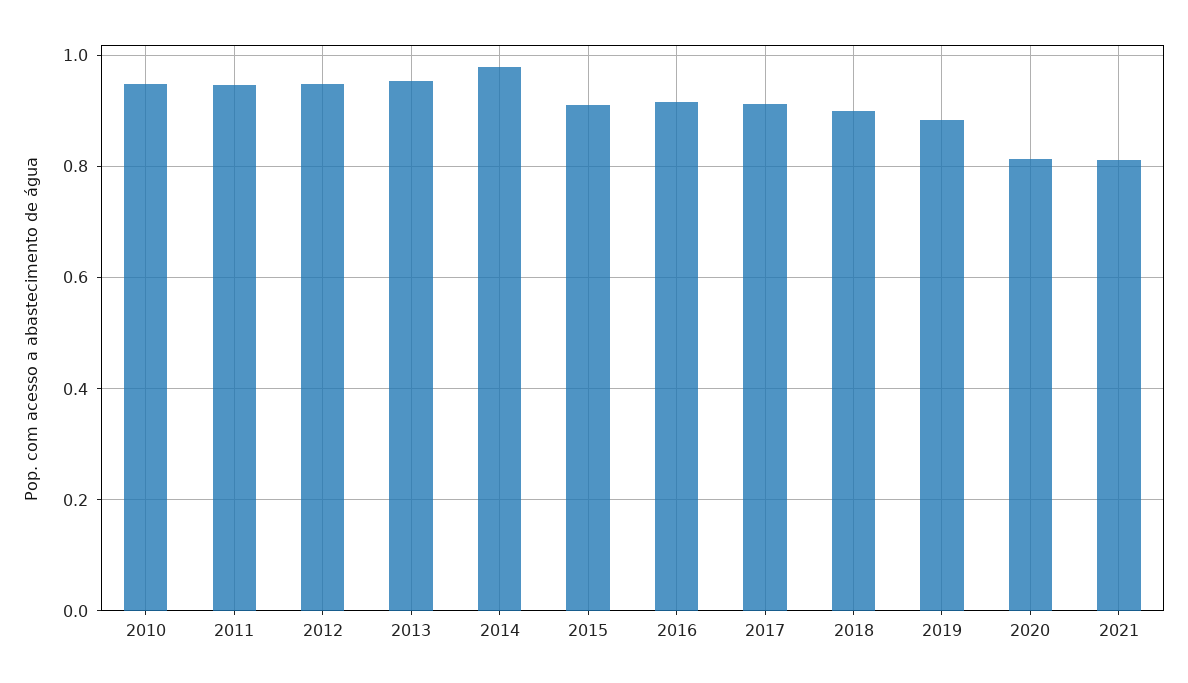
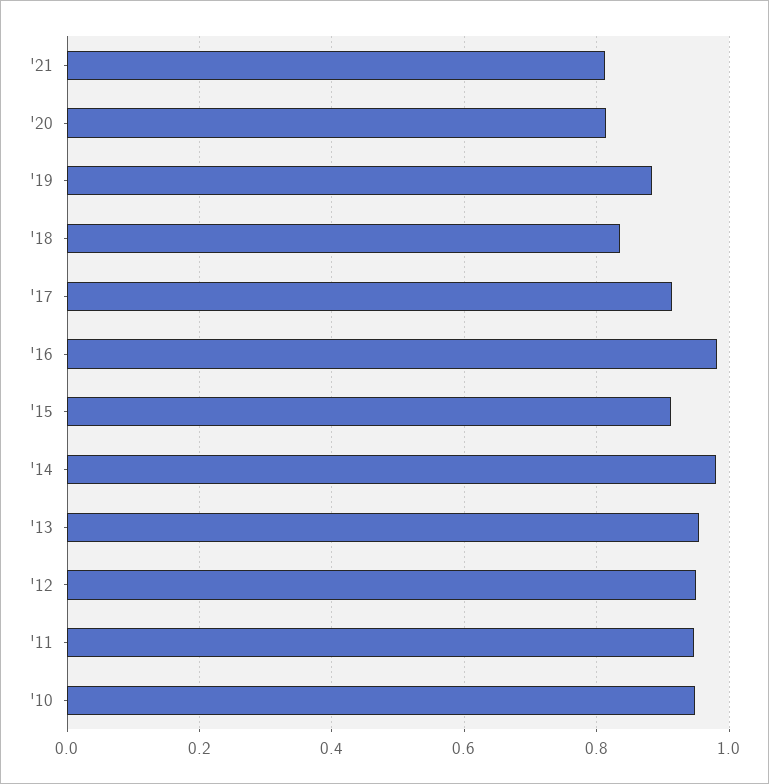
  {
    "2010": 0.94,
    "2011": 0.94,
    "2012": 0.96,
    "2013": 0.96,
    "2014": 0.98,
    "2015": 0.92,
-   "2016": 0.92,
+   "2016": 0.98,
    "2017": 0.92,
-   "2018": 0.9,
+   "2018": 0.84,
    "2019": 0.88,
    "2020": 0.82,
    "2021": 0.82
  }

